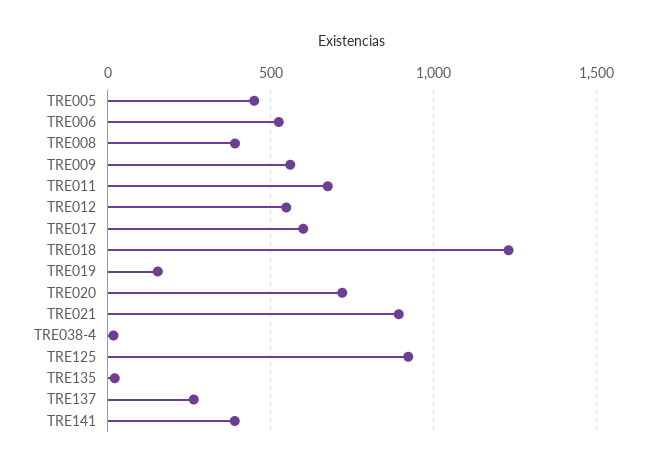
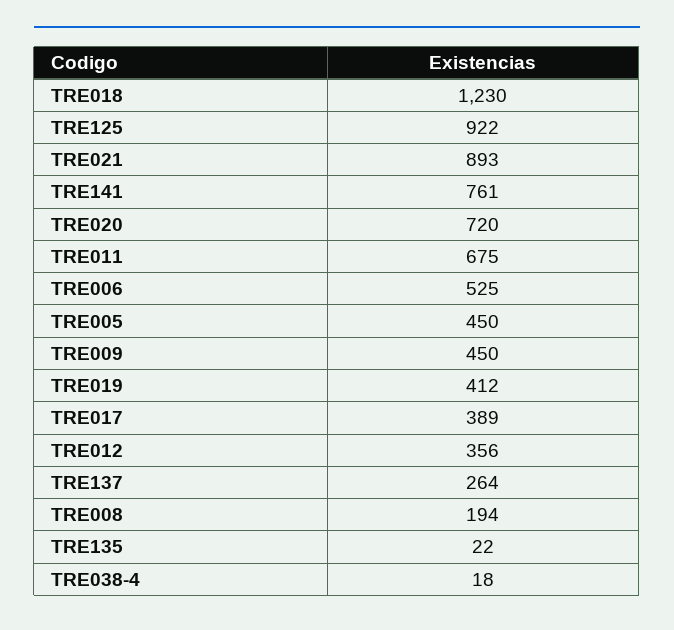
  {
    "TRE005": 450,
    "TRE006": 525,
-   "TRE008": 400,
+   "TRE008": 194,
-   "TRE009": 550,
+   "TRE009": 450,
    "TRE011": 675,
-   "TRE012": 550,
+   "TRE012": 356,
-   "TRE017": 600,
+   "TRE017": 389,
    "TRE018": 1230,
-   "TRE019": 150,
+   "TRE019": 412,
    "TRE020": 720,
    "TRE021": 893,
    "TRE038-4": 18,
    "TRE125": 922,
    "TRE135": 22,
    "TRE137": 264,
-   "TRE141": 400
+   "TRE141": 761
  }

